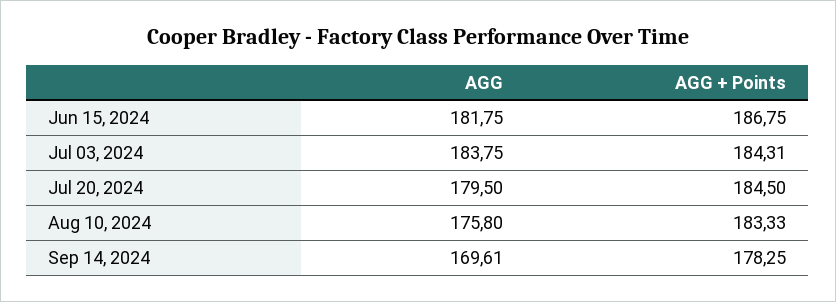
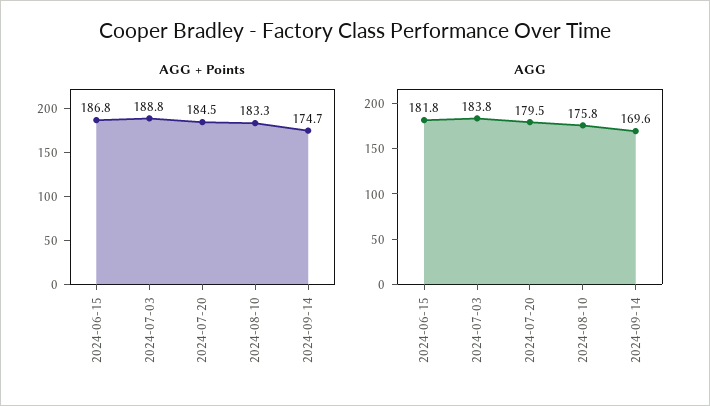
  {
    "AGG": {
      "Jun 15, 2024": 181.75,
      "Jul 03, 2024": 183.75,
      "Jul 20, 2024": 179.5,
      "Aug 10, 2024": 175.8,
      "Sep 14, 2024": 169.61
    },
    "AGG + Points": {
      "Jun 15, 2024": 186.75,
-     "Jul 03, 2024": 184.31,
+     "Jul 03, 2024": 188.8,
      "Jul 20, 2024": 184.5,
      "Aug 10, 2024": 183.33,
-     "Sep 14, 2024": 178.25
+     "Sep 14, 2024": 174.7
    }
  }

